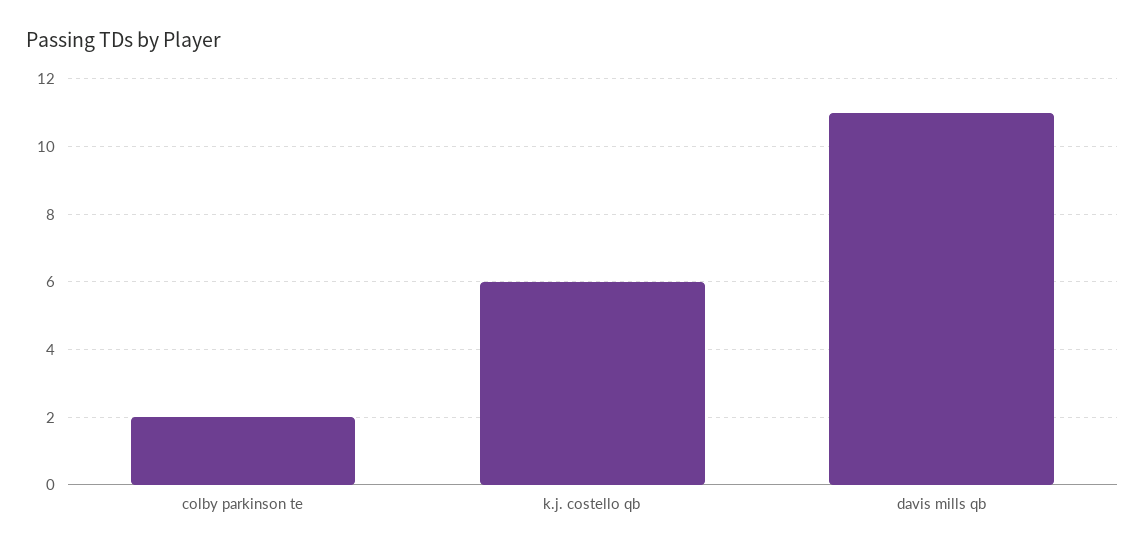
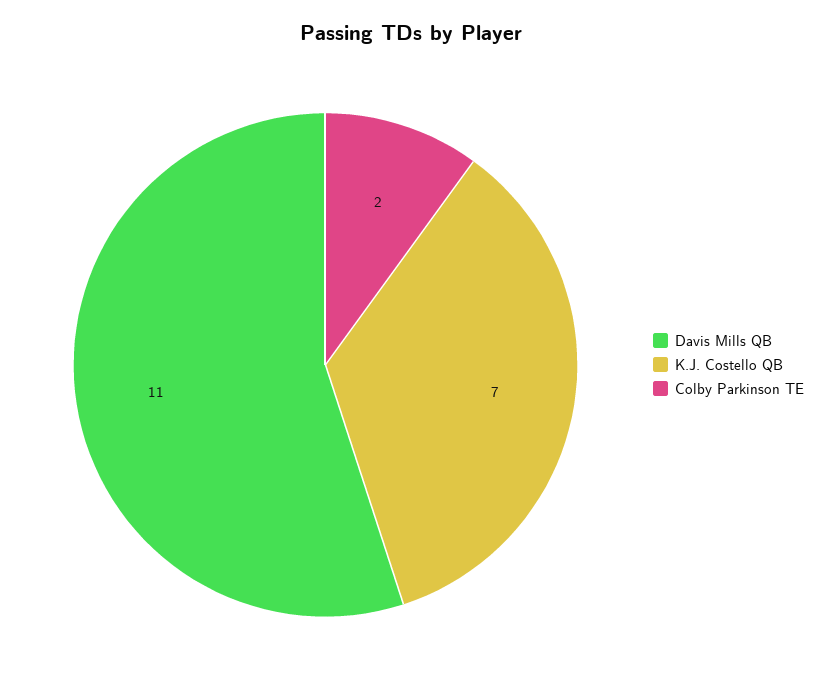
  {
    "colby parkinson te": 2,
-   "k.j. costello qb": 6,
+   "k.j. costello qb": 7,
    "davis mills qb": 11
  }

